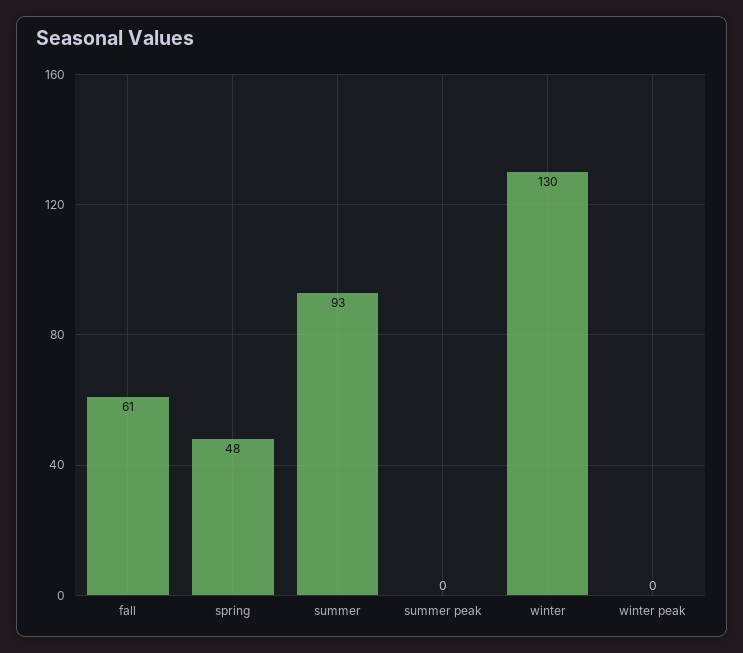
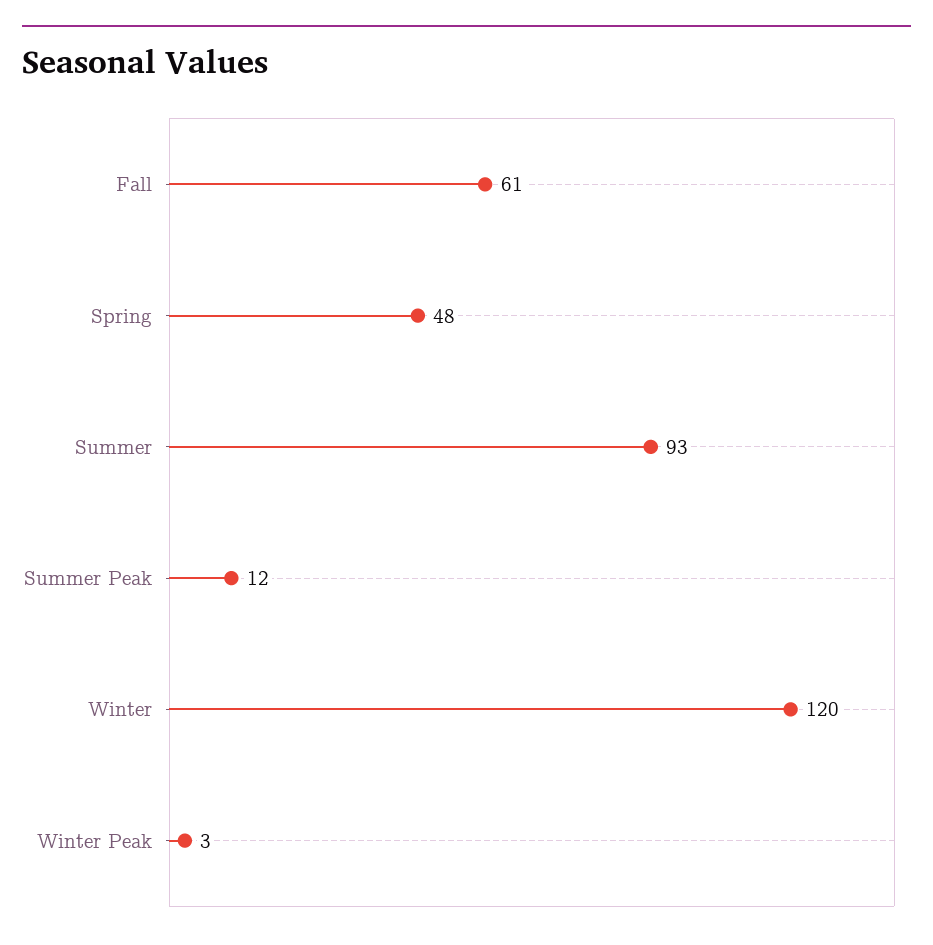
  {
    "fall": 61,
    "spring": 48,
    "summer": 93,
-   "summer peak": 0,
+   "summer peak": 12,
-   "winter": 130,
+   "winter": 120,
-   "winter peak": 0
+   "winter peak": 3
  }

